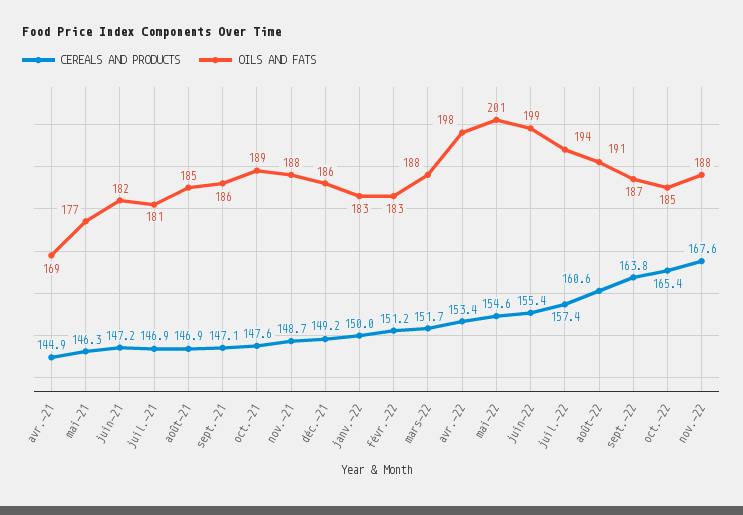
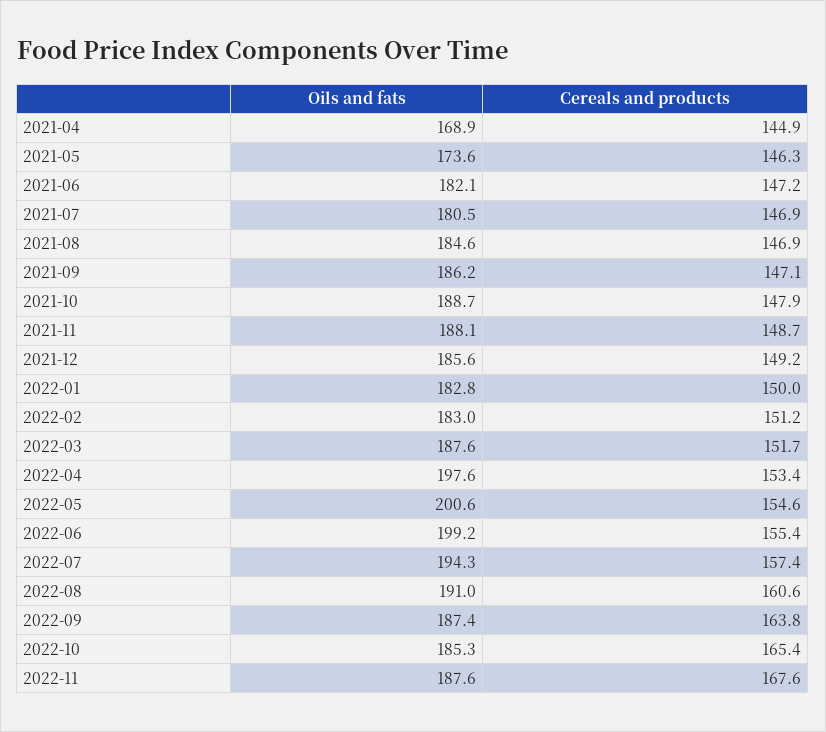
  {
    "CEREALS AND PRODUCTS": {
      "avr.-21": 144.9,
      "mai-21": 146.3,
      "juin-21": 147.2,
      "juil.-21": 146.9,
      "août-21": 146.9,
      "sept.-21": 147.1,
-     "oct.-21": 147.6,
+     "oct.-21": 147.9,
      "nov.-21": 148.7,
      "déc.-21": 149.2,
      "janv.-22": 150,
      "févr.-22": 151.2,
      "mars-22": 151.7,
      "avr.-22": 153.4,
      "mai-22": 154.6,
      "juin-22": 155.4,
      "juil.-22": 157.4,
      "août-22": 160.6,
      "sept.-22": 163.8,
      "oct.-22": 165.4,
      "nov.-22": 167.6
    },
    "OILS AND FATS": {
      "avr.-21": 168.9,
-     "mai-21": 177,
+     "mai-21": 173.6,
      "juin-21": 182.1,
      "juil.-21": 180.5,
      "août-21": 184.6,
      "sept.-21": 186.2,
      "oct.-21": 188.7,
      "nov.-21": 188.1,
      "déc.-21": 185.6,
      "janv.-22": 182.8,
      "févr.-22": 183,
      "mars-22": 187.6,
      "avr.-22": 197.6,
      "mai-22": 200.6,
      "juin-22": 199.2,
      "juil.-22": 194.3,
      "août-22": 191,
      "sept.-22": 187.4,
      "oct.-22": 185.3,
      "nov.-22": 187.6
    }
  }

